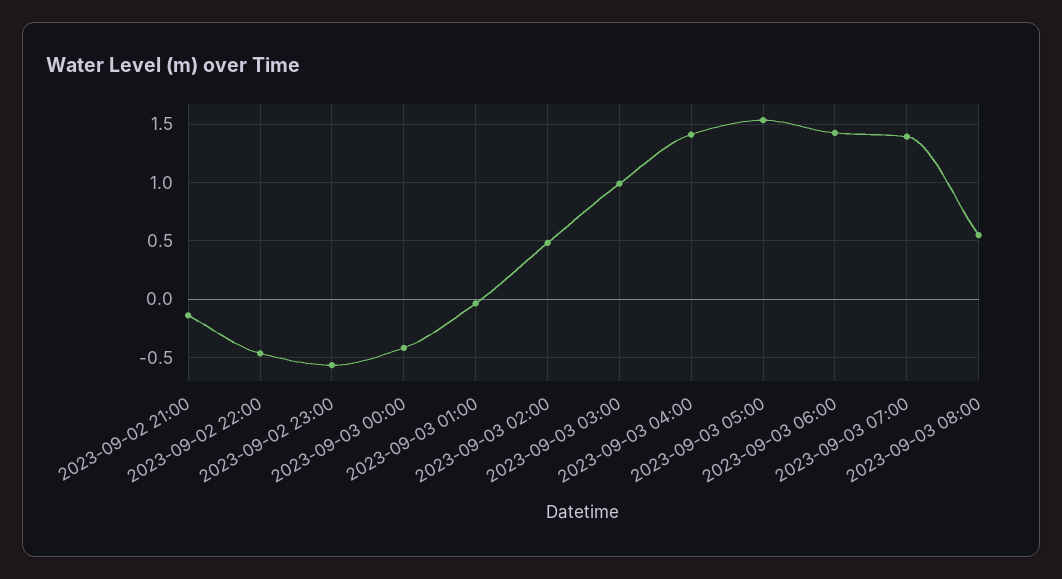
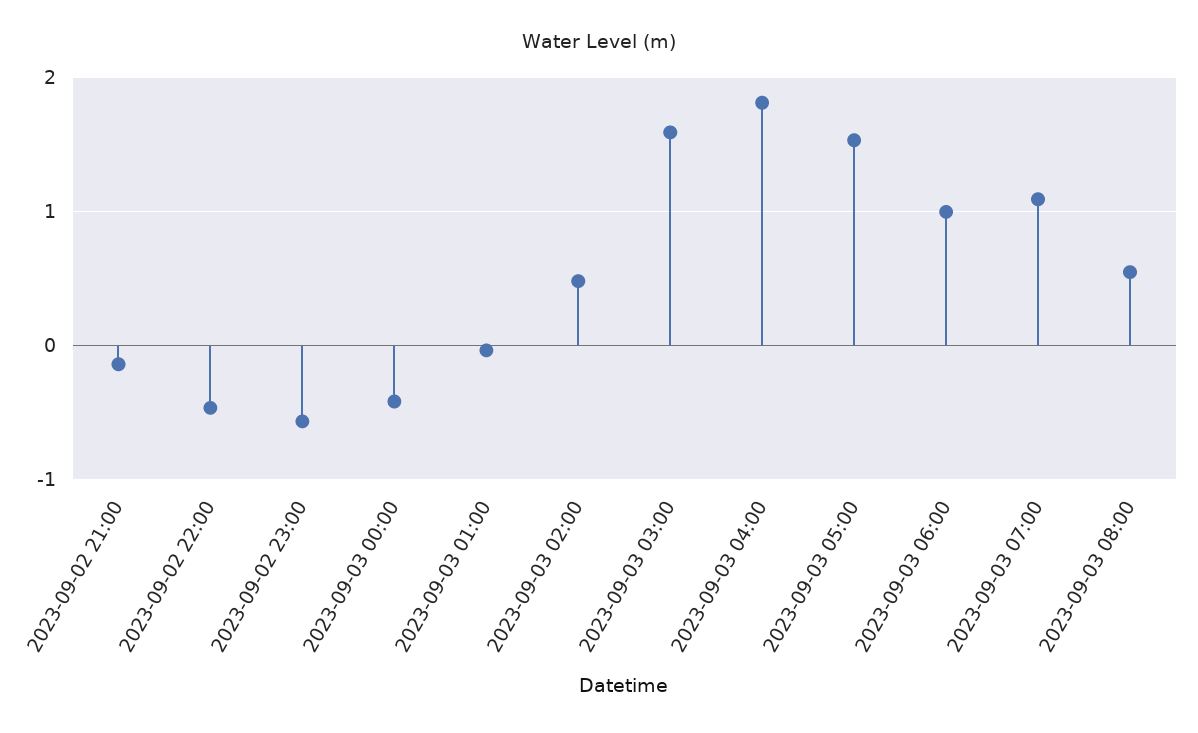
  {
    "2023-09-02 21:00": -0.1,
    "2023-09-02 22:00": -0.5,
    "2023-09-02 23:00": -0.6,
    "2023-09-03 00:00": -0.4,
    "2023-09-03 01:00": 0,
    "2023-09-03 02:00": 0.5,
-   "2023-09-03 03:00": 1,
+   "2023-09-03 03:00": 1.6,
-   "2023-09-03 04:00": 1.4,
+   "2023-09-03 04:00": 1.8,
    "2023-09-03 05:00": 1.5,
-   "2023-09-03 06:00": 1.4,
+   "2023-09-03 06:00": 1,
-   "2023-09-03 07:00": 1.4,
+   "2023-09-03 07:00": 1.1,
    "2023-09-03 08:00": 0.5
  }

